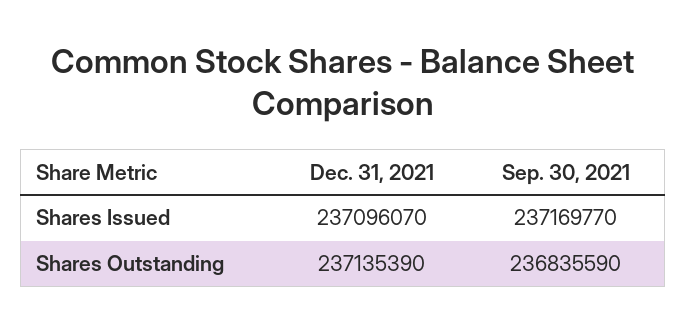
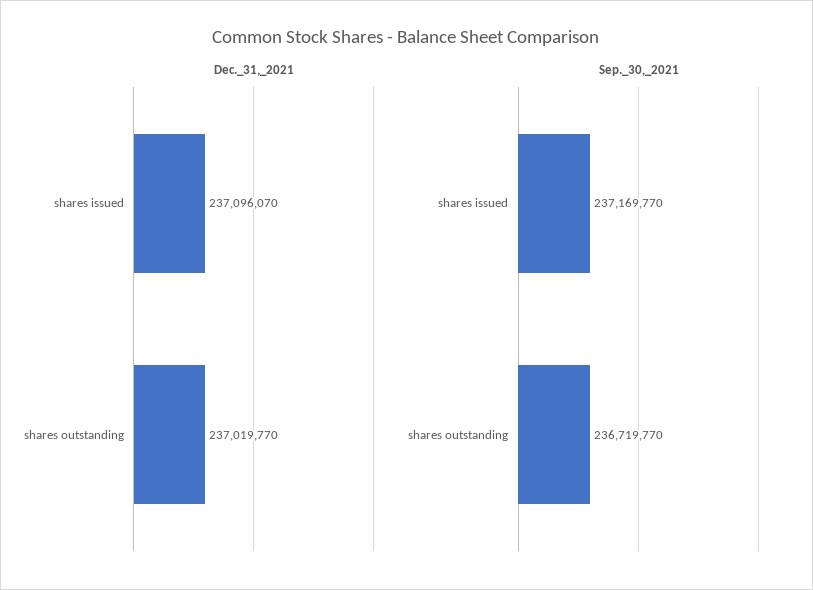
  {
    "Dec. 31, 2021": {
      "Shares Issued": 237096070,
-     "Shares Outstanding": 237135390
+     "Shares Outstanding": 237019770
    },
    "Sep. 30, 2021": {
      "Shares Issued": 237169770,
-     "Shares Outstanding": 236835590
+     "Shares Outstanding": 236719770
    }
  }

